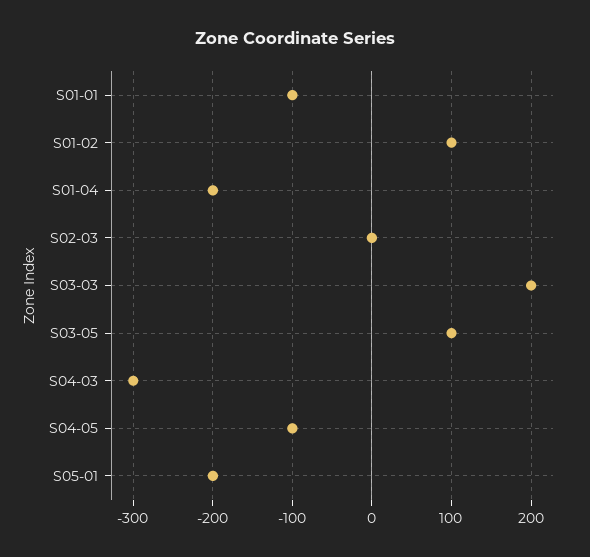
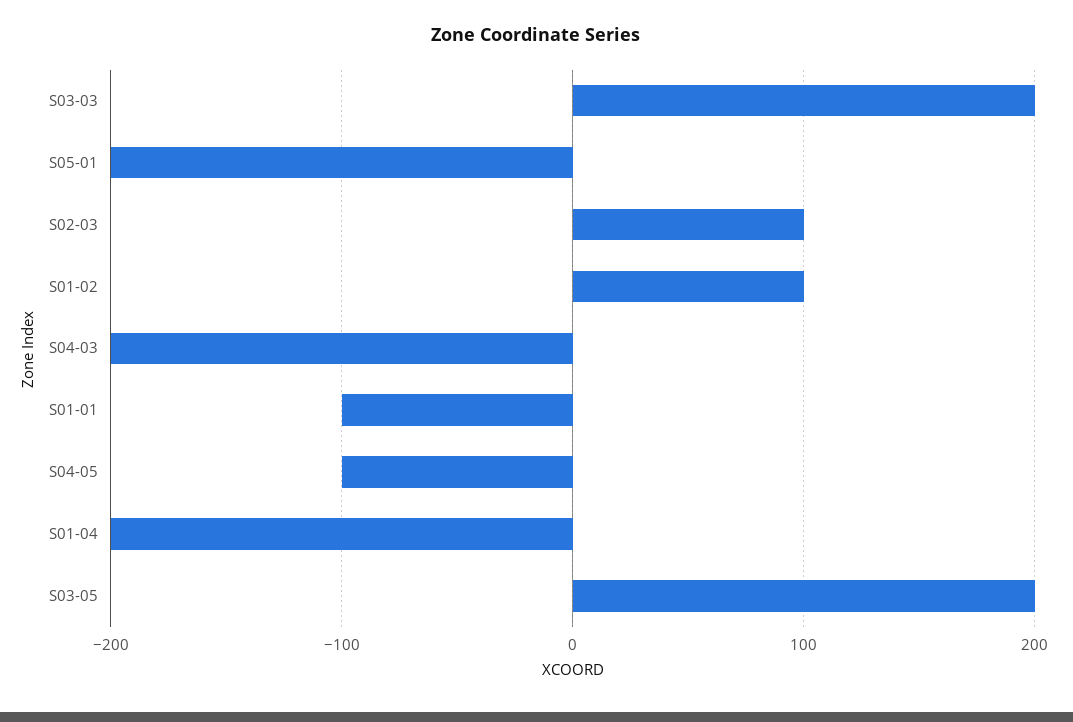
  {
    "S01-01": -100,
    "S01-02": 100,
    "S01-04": -200,
-   "S02-03": 0,
+   "S02-03": 100,
    "S03-03": 200,
-   "S03-05": 100,
+   "S03-05": 200,
-   "S04-03": -300,
+   "S04-03": -200,
    "S04-05": -100,
    "S05-01": -200
  }

